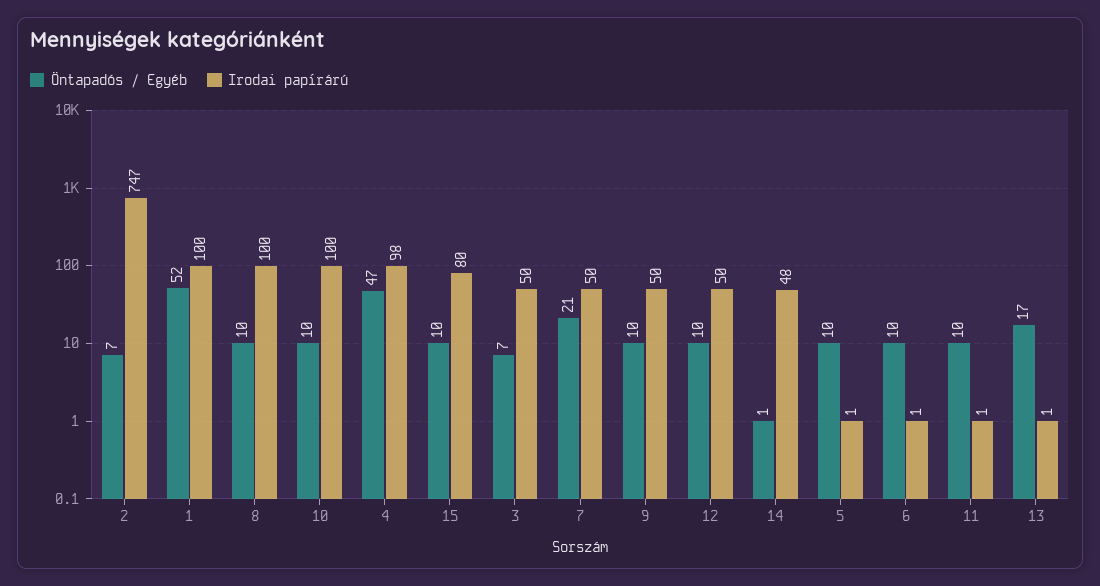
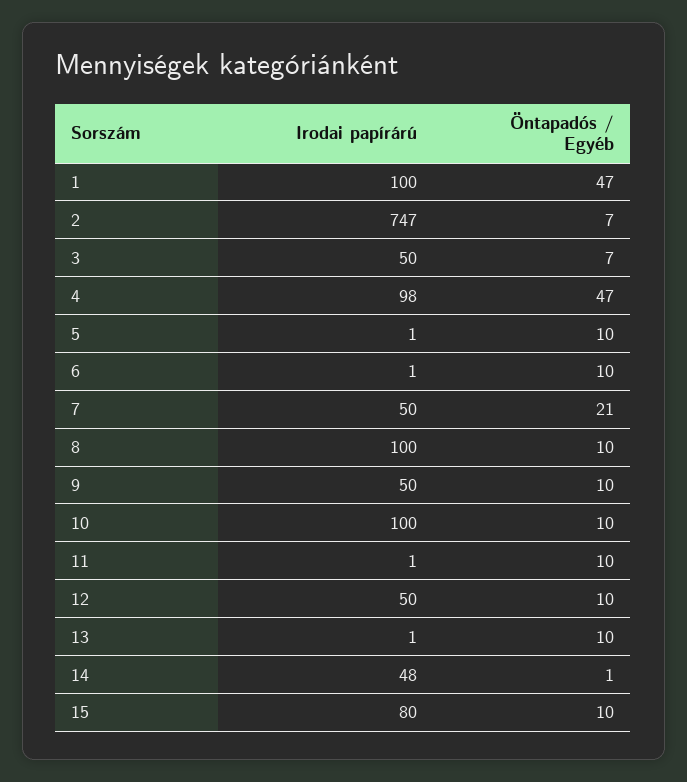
  {
    "Öntapadós / Egyéb": {
      "2": 7,
-     "1": 52,
+     "1": 47,
      "8": 10,
      "10": 10,
      "4": 47,
      "15": 10,
      "3": 7,
      "7": 21,
      "9": 10,
      "12": 10,
      "14": 1,
      "5": 10,
      "6": 10,
      "11": 10,
-     "13": 17
+     "13": 10
    },
    "Irodai papírárú": {
      "2": 747,
      "1": 100,
      "8": 100,
      "10": 100,
      "4": 98,
      "15": 80,
      "3": 50,
      "7": 50,
      "9": 50,
      "12": 50,
      "14": 48,
      "5": 1,
      "6": 1,
      "11": 1,
      "13": 1
    }
  }

